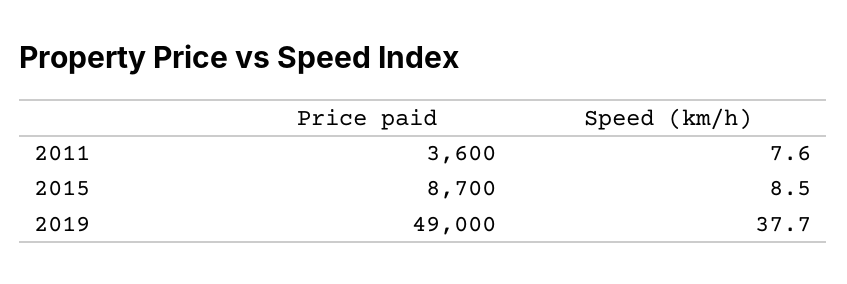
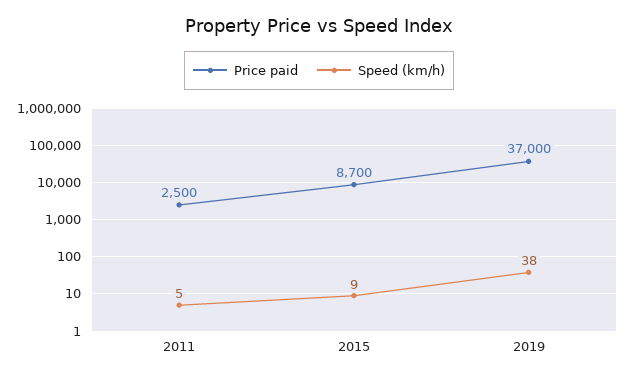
  {
    "Price paid": {
-     "2011": 3600,
+     "2011": 2500,
      "2015": 8700,
-     "2019": 49000
+     "2019": 37000
    },
    "Speed (km/h)": {
-     "2011": 7.6,
+     "2011": 5,
      "2015": 8.5,
      "2019": 37.7
    }
  }

